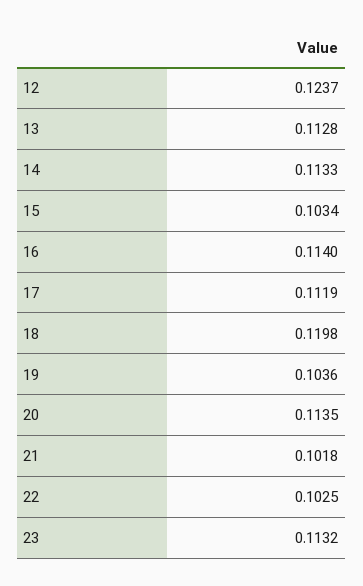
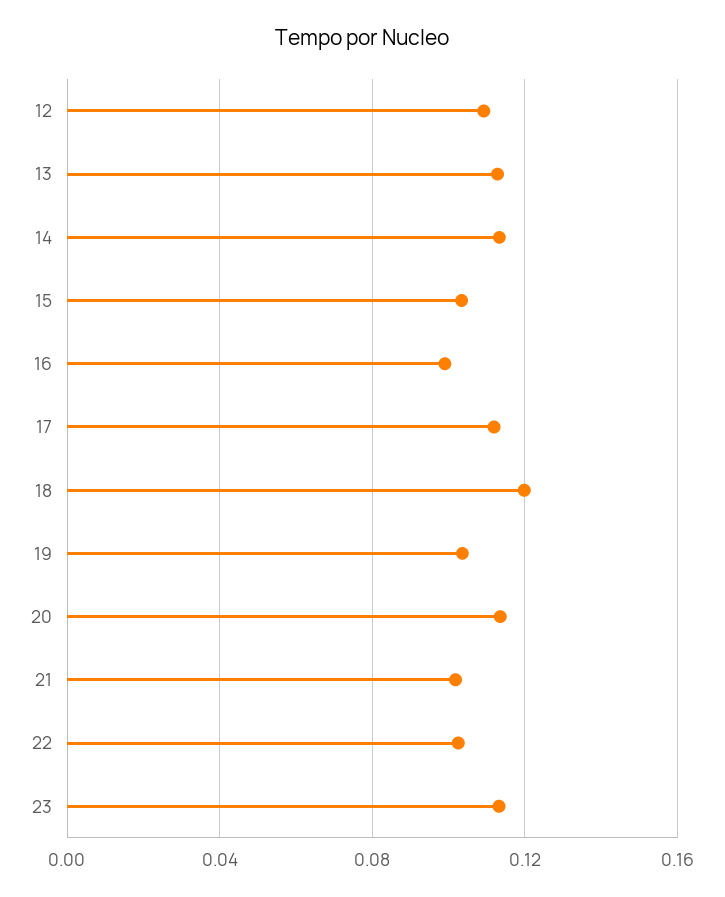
  {
-   "12": 0.1237,
+   "12": 0.11,
    "13": 0.1128,
    "14": 0.1133,
    "15": 0.1034,
-   "16": 0.114,
+   "16": 0.1,
    "17": 0.1119,
    "18": 0.1198,
    "19": 0.1036,
    "20": 0.1135,
    "21": 0.1018,
    "22": 0.1025,
    "23": 0.1132
  }

